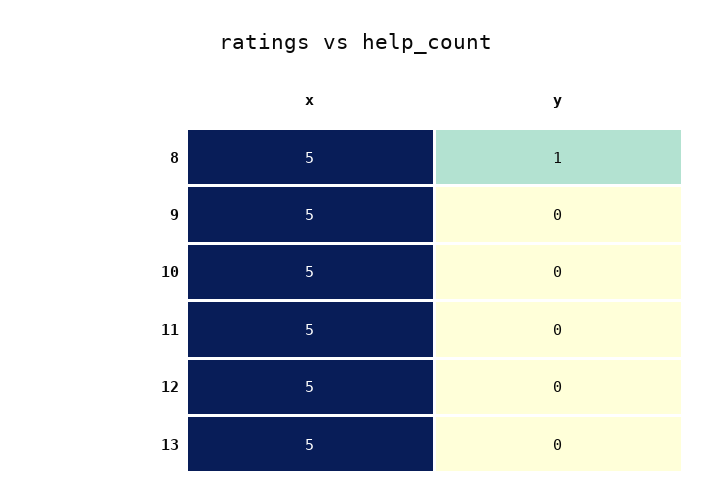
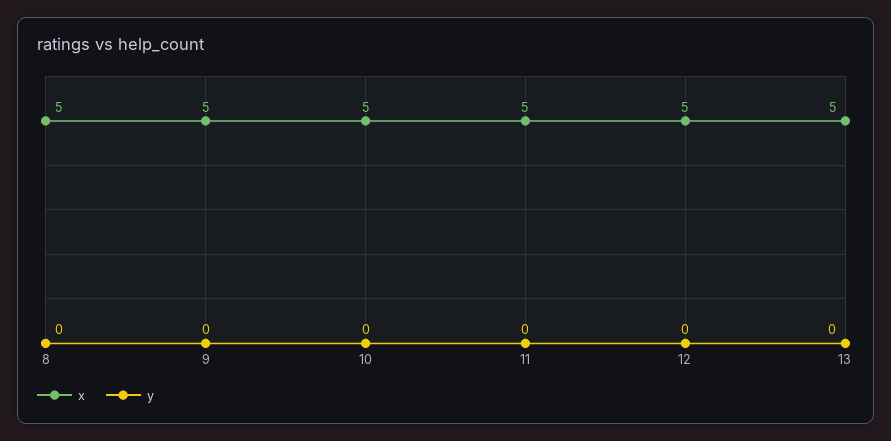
  {
    "x": {
      "8": 5,
      "9": 5,
      "10": 5,
      "11": 5,
      "12": 5,
      "13": 5
    },
    "y": {
-     "8": 1,
+     "8": 0,
      "9": 0,
      "10": 0,
      "11": 0,
      "12": 0,
      "13": 0
    }
  }

